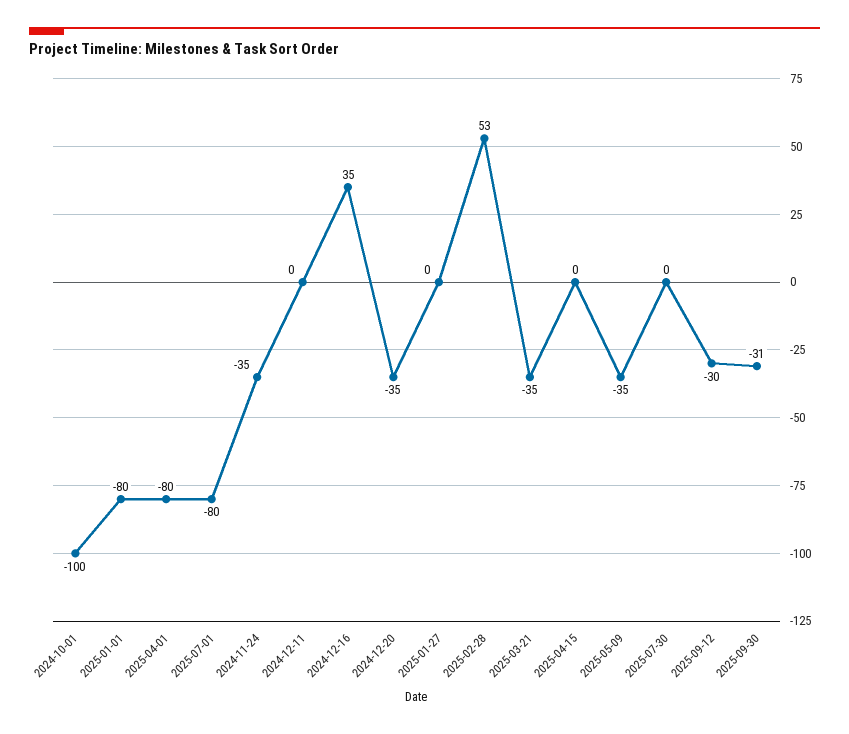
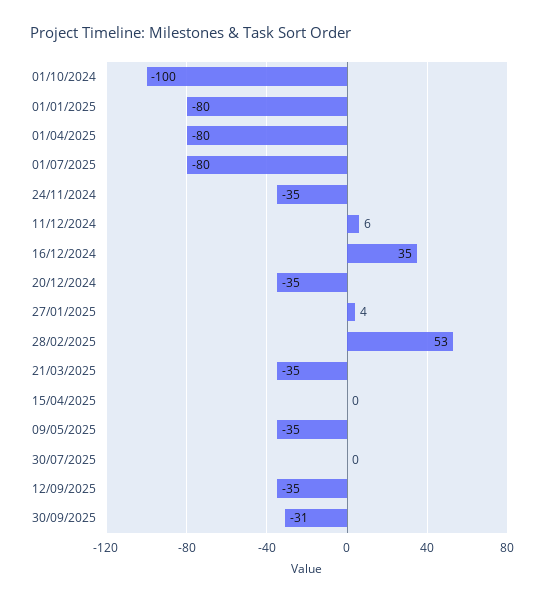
  {
    "2024-10-01": -100,
    "2025-01-01": -80,
    "2025-04-01": -80,
    "2025-07-01": -80,
    "2024-11-24": -35,
-   "2024-12-11": 0,
+   "2024-12-11": 6,
    "2024-12-16": 35,
    "2024-12-20": -35,
-   "2025-01-27": 0,
+   "2025-01-27": 4,
    "2025-02-28": 53,
    "2025-03-21": -35,
    "2025-04-15": 0,
    "2025-05-09": -35,
    "2025-07-30": 0,
-   "2025-09-12": -30,
+   "2025-09-12": -35,
    "2025-09-30": -31
  }

